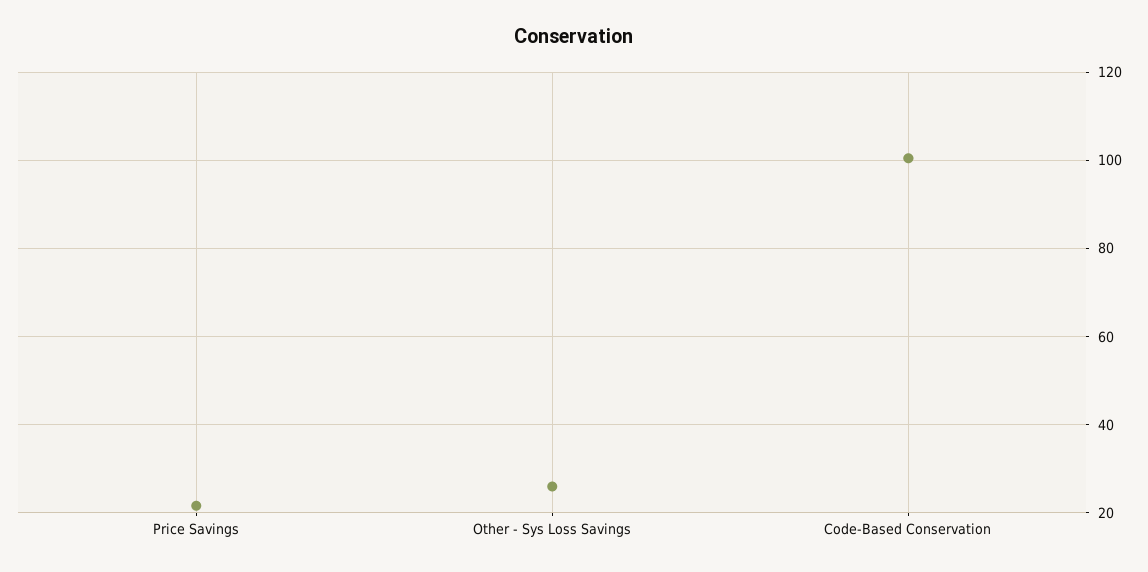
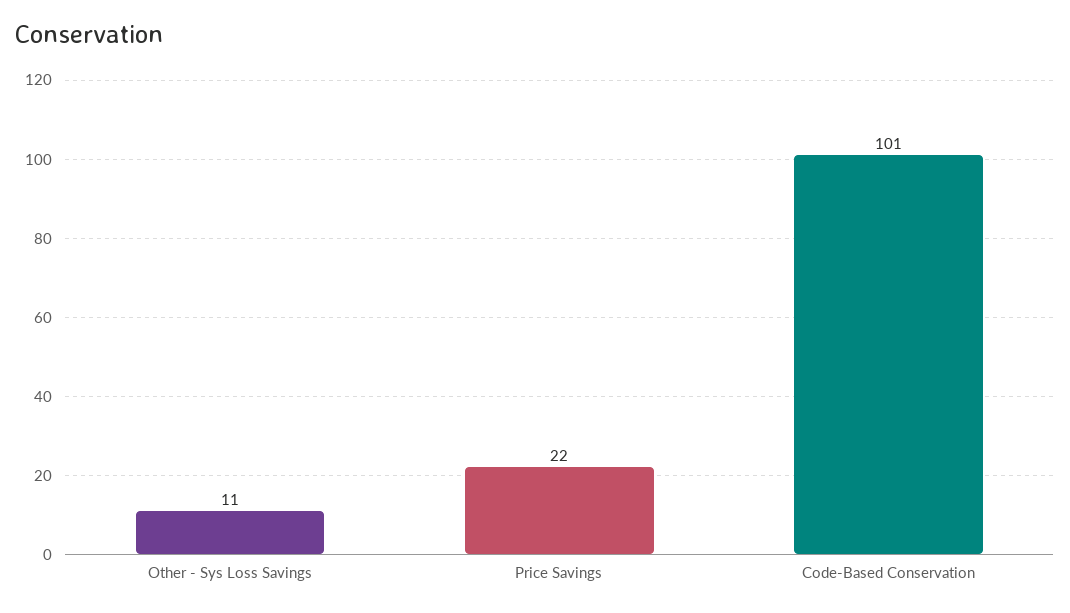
  {
    "Price Savings": 22,
-   "Other - Sys Loss Savings": 26,
+   "Other - Sys Loss Savings": 11,
    "Code-Based Conservation": 101
  }

